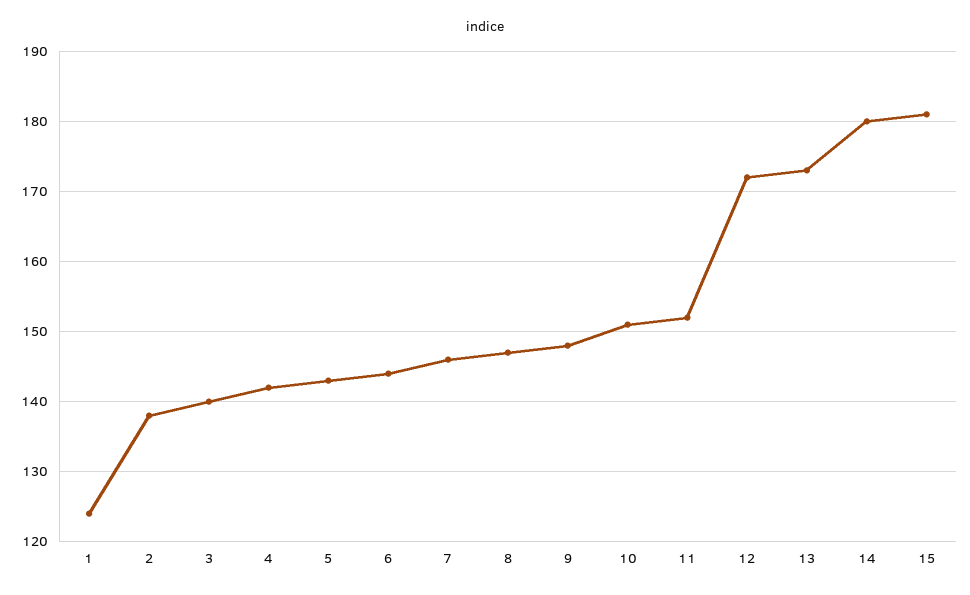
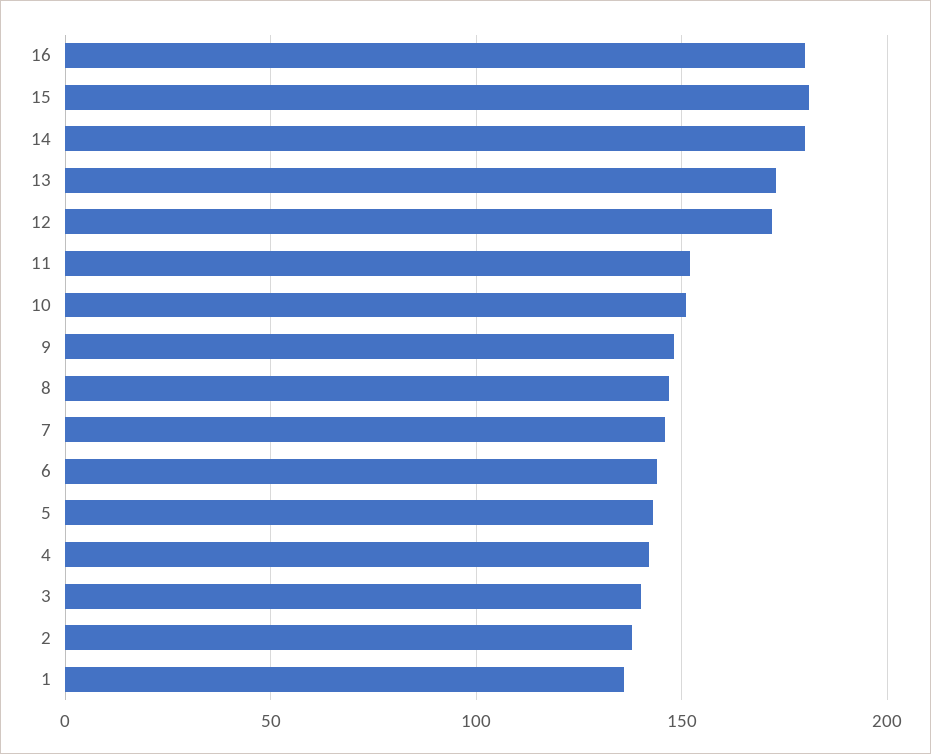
  {
-   "1": 124,
+   "1": 135,
    "2": 138,
    "3": 140,
    "4": 142,
    "5": 143,
    "6": 144,
    "7": 146,
    "8": 147,
    "9": 148,
    "10": 151,
    "11": 152,
    "12": 172,
    "13": 173,
    "14": 180,
-   "15": 181
+   "15": 181,
+   "16": 180
  }

